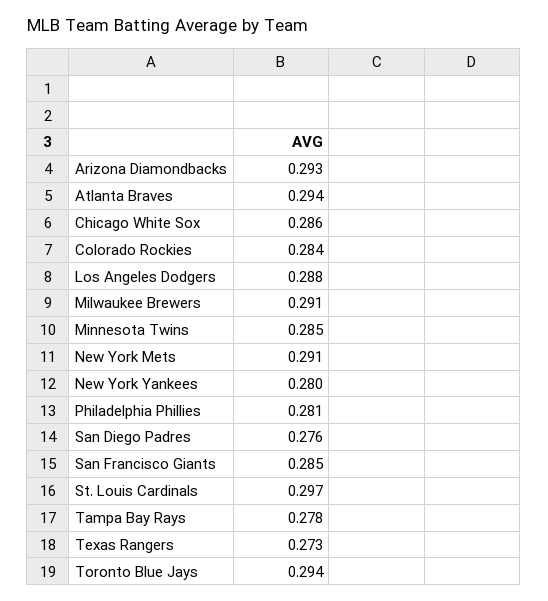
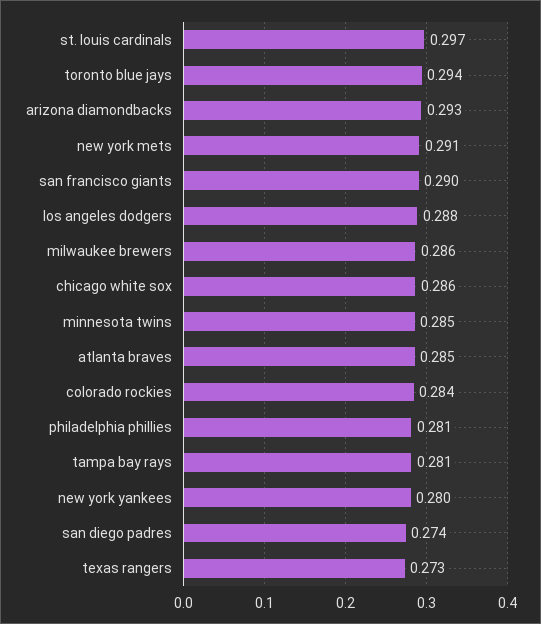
  {
    "Arizona Diamondbacks": 0.293,
-   "Atlanta Braves": 0.294,
+   "Atlanta Braves": 0.285,
    "Chicago White Sox": 0.286,
    "Colorado Rockies": 0.284,
    "Los Angeles Dodgers": 0.288,
-   "Milwaukee Brewers": 0.291,
+   "Milwaukee Brewers": 0.286,
    "Minnesota Twins": 0.285,
    "New York Mets": 0.291,
    "New York Yankees": 0.28,
    "Philadelphia Phillies": 0.281,
-   "San Diego Padres": 0.276,
+   "San Diego Padres": 0.274,
-   "San Francisco Giants": 0.285,
+   "San Francisco Giants": 0.29,
    "St. Louis Cardinals": 0.297,
-   "Tampa Bay Rays": 0.278,
+   "Tampa Bay Rays": 0.281,
    "Texas Rangers": 0.273,
    "Toronto Blue Jays": 0.294
  }

